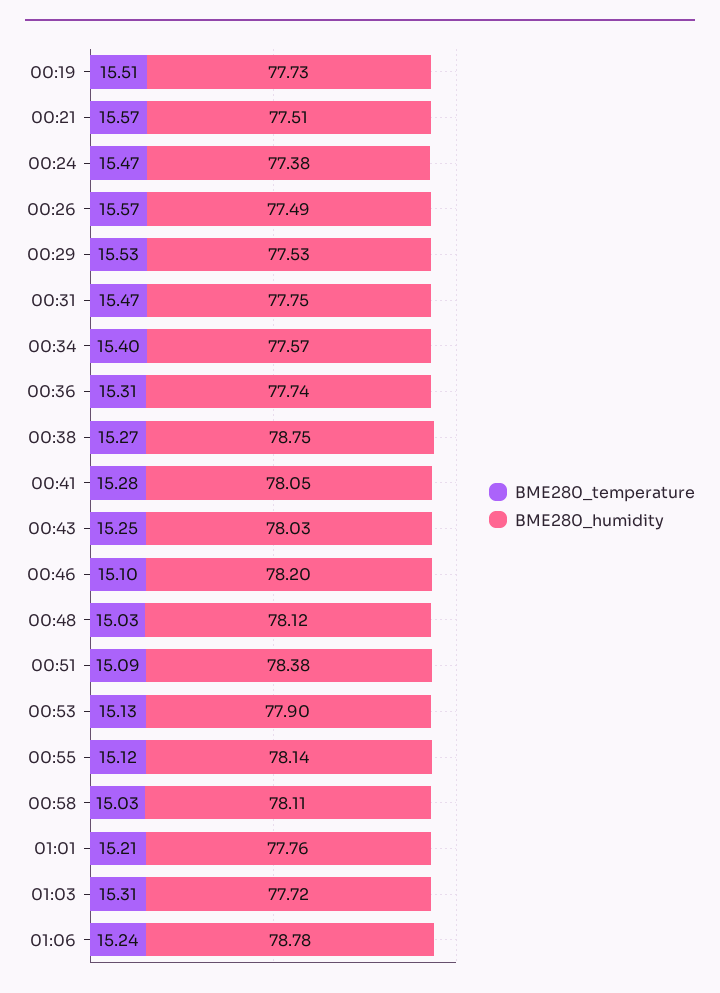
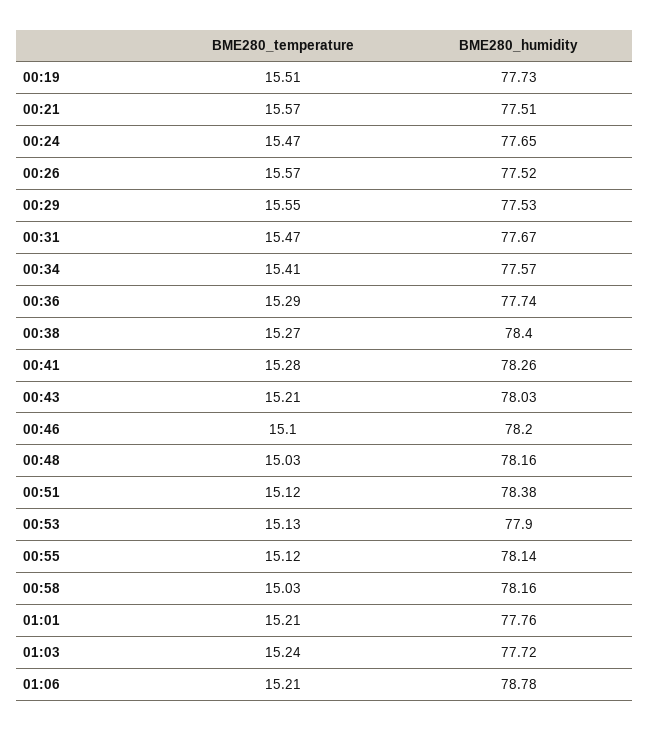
  {
    "BME280_temperature": {
      "00:19": 15.51,
      "00:21": 15.57,
      "00:24": 15.47,
      "00:26": 15.57,
-     "00:29": 15.53,
+     "00:29": 15.55,
      "00:31": 15.47,
-     "00:34": 15.4,
+     "00:34": 15.41,
-     "00:36": 15.31,
+     "00:36": 15.29,
      "00:38": 15.27,
      "00:41": 15.28,
-     "00:43": 15.25,
+     "00:43": 15.21,
      "00:46": 15.1,
      "00:48": 15.03,
-     "00:51": 15.09,
+     "00:51": 15.12,
      "00:53": 15.13,
      "00:55": 15.12,
      "00:58": 15.03,
      "01:01": 15.21,
-     "01:03": 15.31,
+     "01:03": 15.24,
-     "01:06": 15.24
+     "01:06": 15.21
    },
    "BME280_humidity": {
      "00:19": 77.73,
      "00:21": 77.51,
-     "00:24": 77.38,
+     "00:24": 77.65,
-     "00:26": 77.49,
+     "00:26": 77.52,
      "00:29": 77.53,
-     "00:31": 77.75,
+     "00:31": 77.67,
      "00:34": 77.57,
      "00:36": 77.74,
-     "00:38": 78.75,
+     "00:38": 78.4,
-     "00:41": 78.05,
+     "00:41": 78.26,
      "00:43": 78.03,
      "00:46": 78.2,
-     "00:48": 78.12,
+     "00:48": 78.16,
      "00:51": 78.38,
      "00:53": 77.9,
      "00:55": 78.14,
-     "00:58": 78.11,
+     "00:58": 78.16,
      "01:01": 77.76,
      "01:03": 77.72,
      "01:06": 78.78
    }
  }

